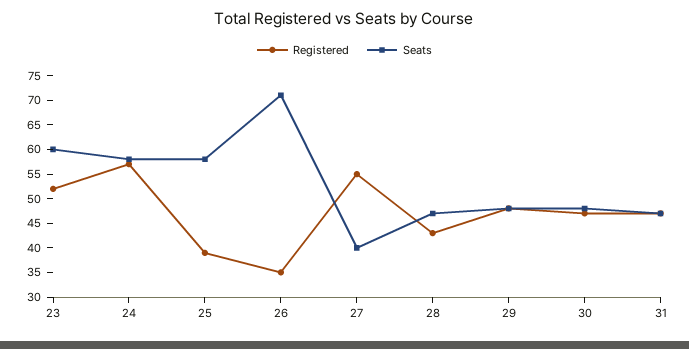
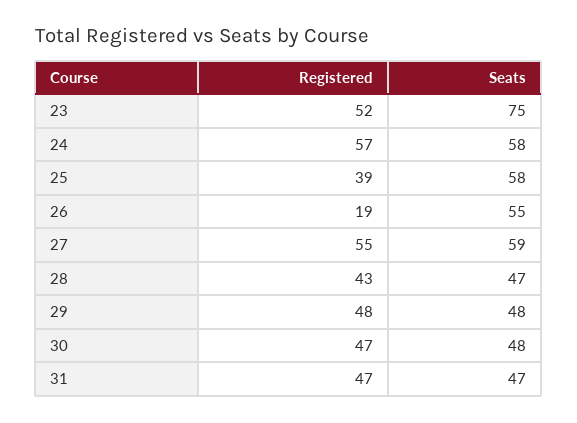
  {
    "Registered": {
      "23": 52,
      "24": 57,
      "25": 39,
-     "26": 35,
+     "26": 19,
      "27": 55,
      "28": 43,
      "29": 48,
      "30": 47,
      "31": 47
    },
    "Seats": {
-     "23": 60,
+     "23": 75,
      "24": 58,
      "25": 58,
-     "26": 70,
+     "26": 55,
-     "27": 40,
+     "27": 59,
      "28": 47,
      "29": 48,
      "30": 48,
      "31": 47
    }
  }

